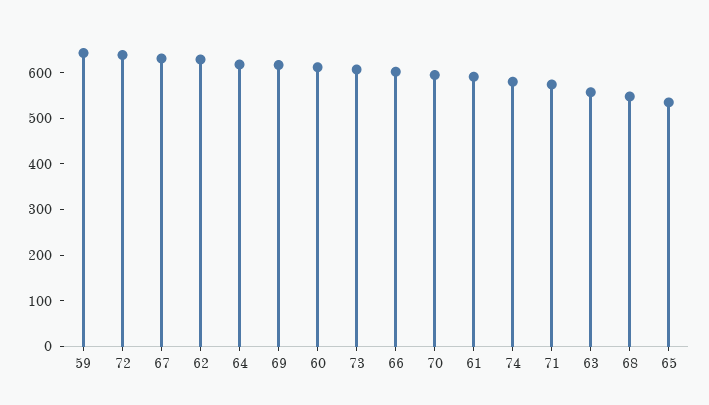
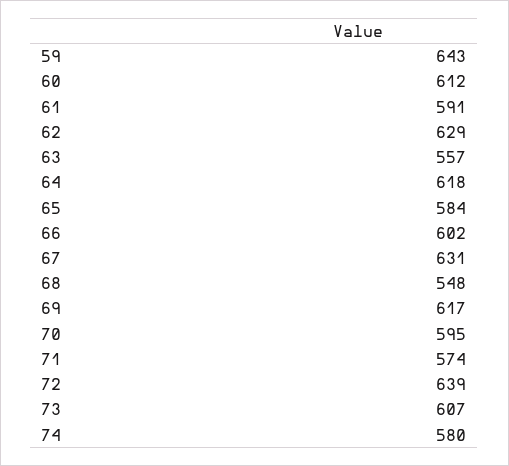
  {
    "59": 643,
    "72": 639,
    "67": 631,
    "62": 629,
    "64": 618,
    "69": 617,
    "60": 612,
    "73": 607,
    "66": 602,
    "70": 595,
    "61": 591,
    "74": 580,
    "71": 574,
    "63": 557,
    "68": 548,
-   "65": 540
+   "65": 584
  }

